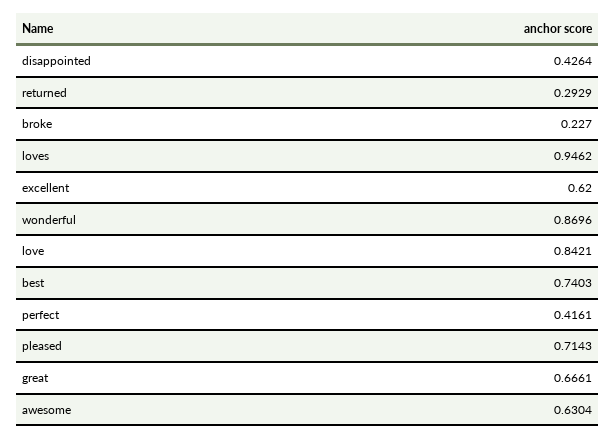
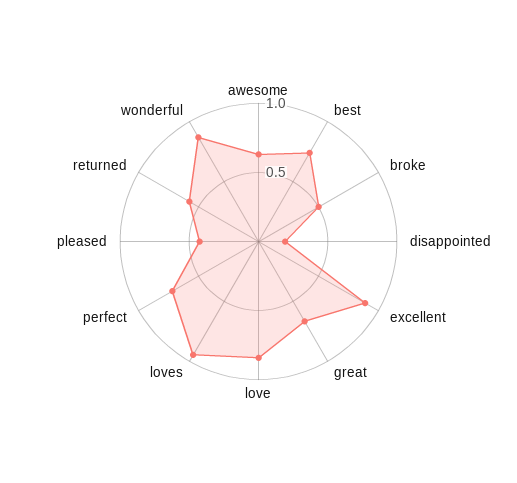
  {
-   "disappointed": 0.4264,
+   "disappointed": 0.2,
-   "returned": 0.2929,
+   "returned": 0.6,
-   "broke": 0.227,
+   "broke": 0.5,
    "loves": 0.9462,
-   "excellent": 0.62,
+   "excellent": 0.9,
    "wonderful": 0.8696,
    "love": 0.8421,
    "best": 0.7403,
-   "perfect": 0.4161,
+   "perfect": 0.7,
-   "pleased": 0.7143,
+   "pleased": 0.4,
    "great": 0.6661,
    "awesome": 0.6304
  }

